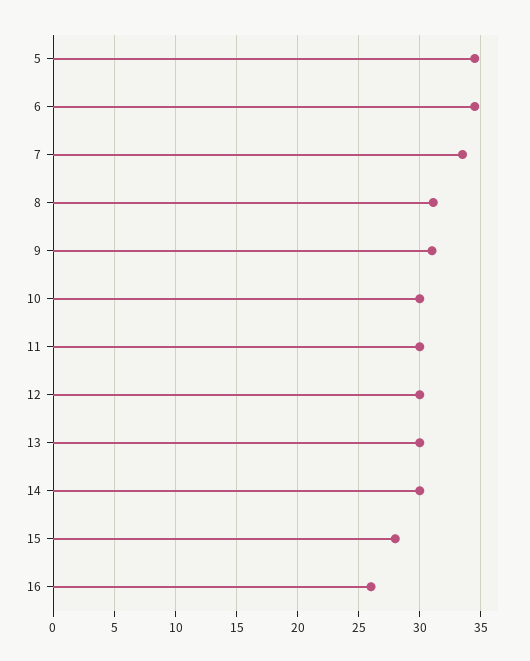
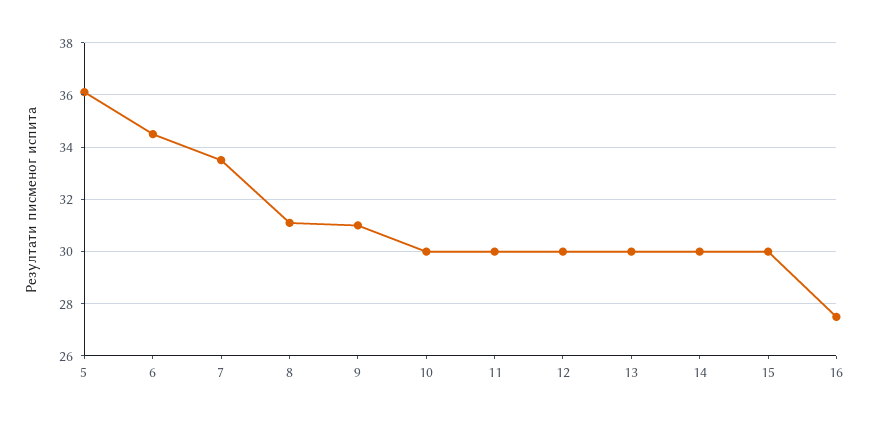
  {
-   "5": 34.5,
+   "5": 36,
    "6": 34.5,
    "7": 33.5,
    "8": 31,
    "9": 31,
    "10": 30,
    "11": 30,
    "12": 30,
    "13": 30,
    "14": 30,
-   "15": 28,
+   "15": 30,
-   "16": 26
+   "16": 27.5
  }

